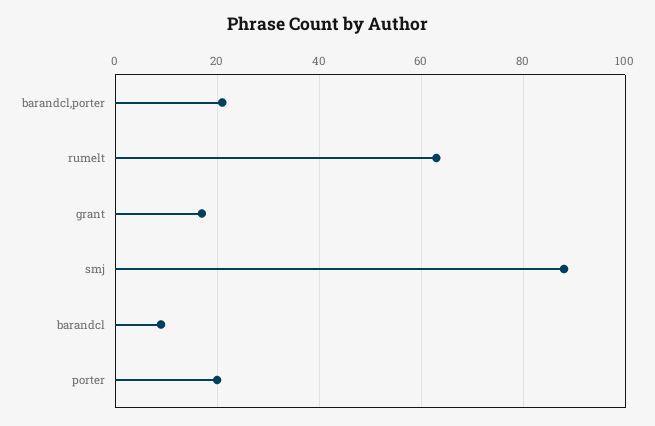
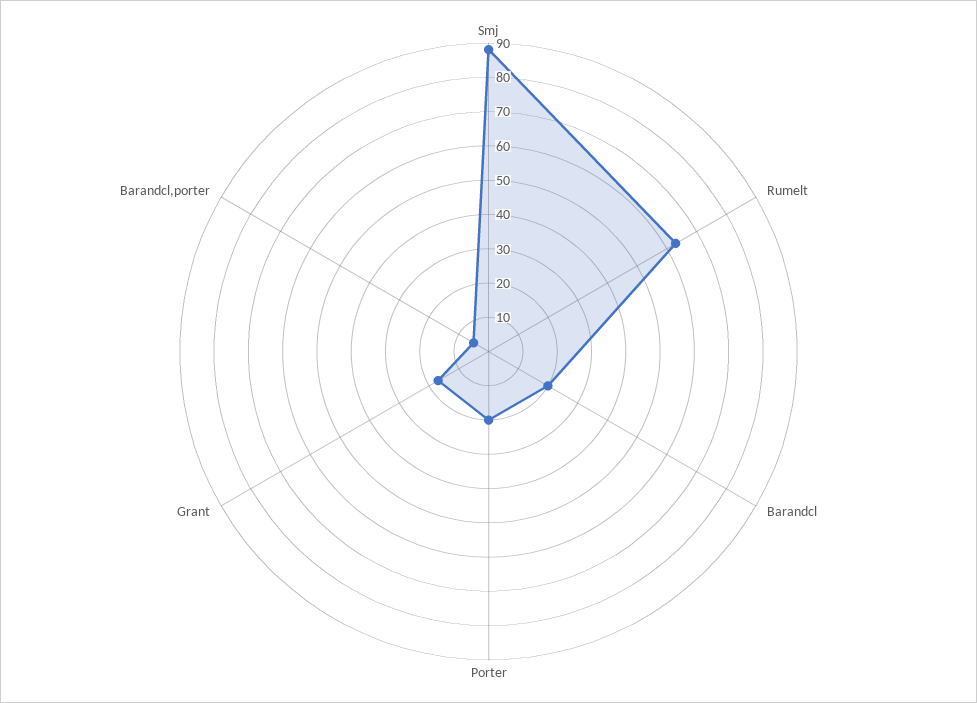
  {
-   "barandcl,porter": 20,
+   "barandcl,porter": 5,
    "rumelt": 65,
    "grant": 15,
    "smj": 90,
-   "barandcl": 10,
+   "barandcl": 20,
    "porter": 20
  }

